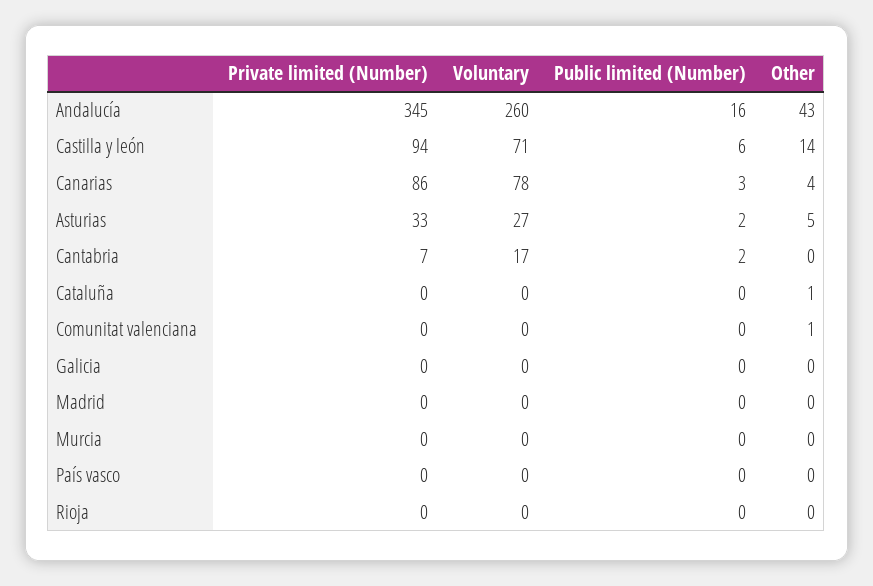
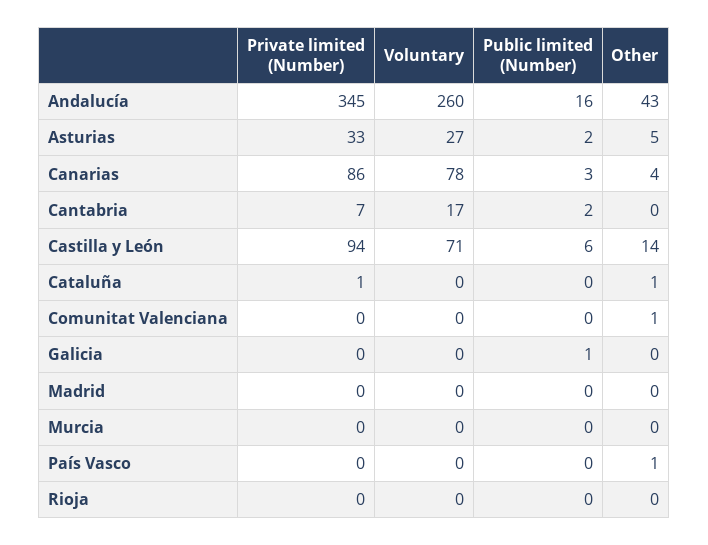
  {
    "Private limited (Number)": {
      "Andalucía": 345,
      "Castilla y león": 94,
      "Canarias": 86,
      "Asturias": 33,
      "Cantabria": 7,
-     "Cataluña": 0,
+     "Cataluña": 1,
      "Comunitat valenciana": 0,
      "Galicia": 0,
      "Madrid": 0,
      "Murcia": 0,
      "País vasco": 0,
      "Rioja": 0
    },
    "Voluntary": {
      "Andalucía": 260,
      "Castilla y león": 71,
      "Canarias": 78,
      "Asturias": 27,
      "Cantabria": 17,
      "Cataluña": 0,
      "Comunitat valenciana": 0,
      "Galicia": 0,
      "Madrid": 0,
      "Murcia": 0,
      "País vasco": 0,
      "Rioja": 0
    },
    "Public limited (Number)": {
      "Andalucía": 16,
      "Castilla y león": 6,
      "Canarias": 3,
      "Asturias": 2,
      "Cantabria": 2,
      "Cataluña": 0,
      "Comunitat valenciana": 0,
-     "Galicia": 0,
+     "Galicia": 1,
      "Madrid": 0,
      "Murcia": 0,
      "País vasco": 0,
      "Rioja": 0
    },
    "Other": {
      "Andalucía": 43,
      "Castilla y león": 14,
      "Canarias": 4,
      "Asturias": 5,
      "Cantabria": 0,
      "Cataluña": 1,
      "Comunitat valenciana": 1,
      "Galicia": 0,
      "Madrid": 0,
      "Murcia": 0,
-     "País vasco": 0,
+     "País vasco": 1,
      "Rioja": 0
    }
  }

